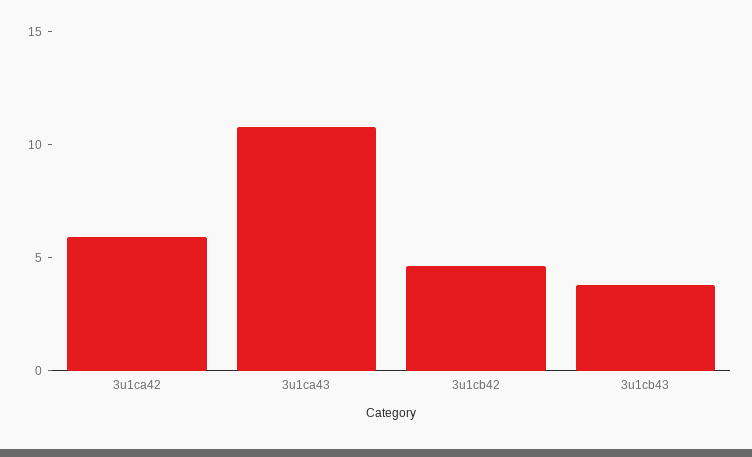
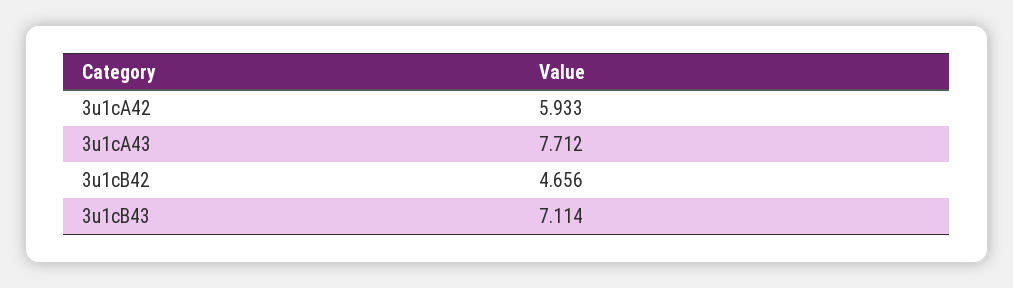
  {
    "3u1ca42": 5.933,
-   "3u1ca43": 11,
+   "3u1ca43": 7.712,
    "3u1cb42": 4.656,
-   "3u1cb43": 4
+   "3u1cb43": 7.114
  }

